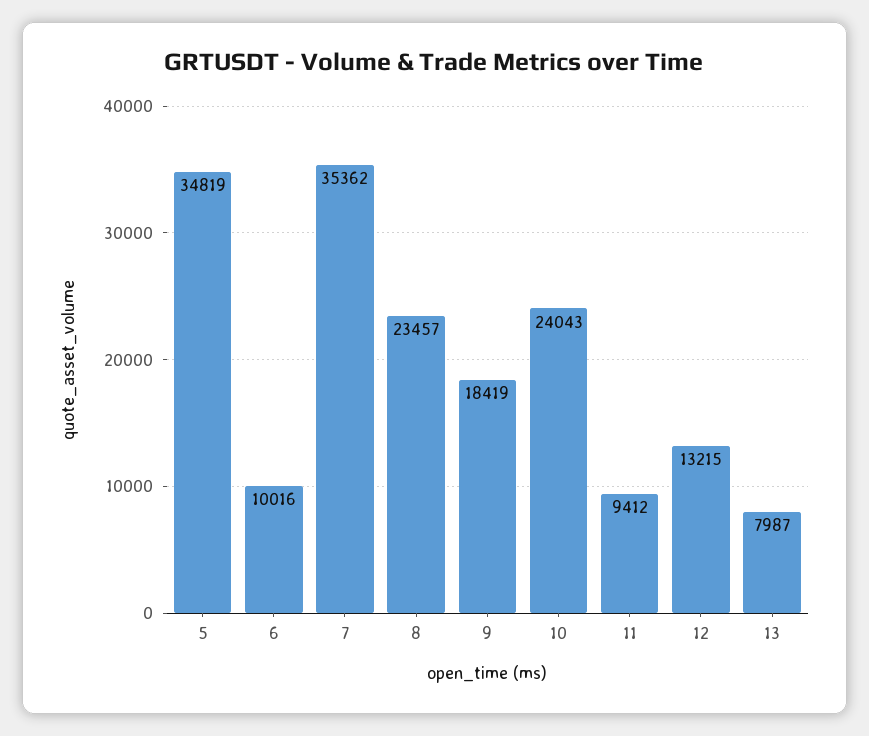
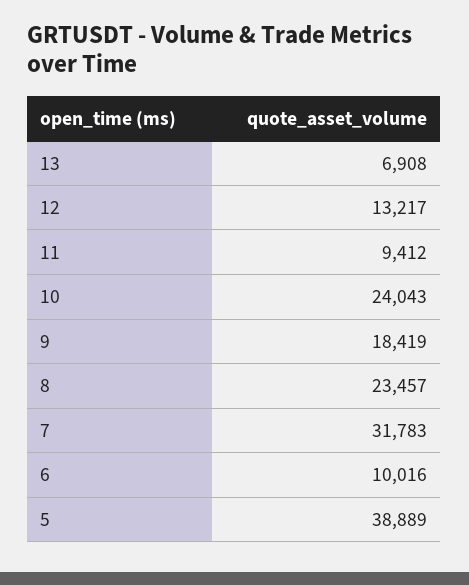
  {
-   "5": 34819,
+   "5": 38889,
    "6": 10016,
-   "7": 35362,
+   "7": 31783,
    "8": 23457,
    "9": 18419,
    "10": 24043,
    "11": 9412,
-   "12": 13215,
+   "12": 13217,
-   "13": 7987
+   "13": 6908
  }

